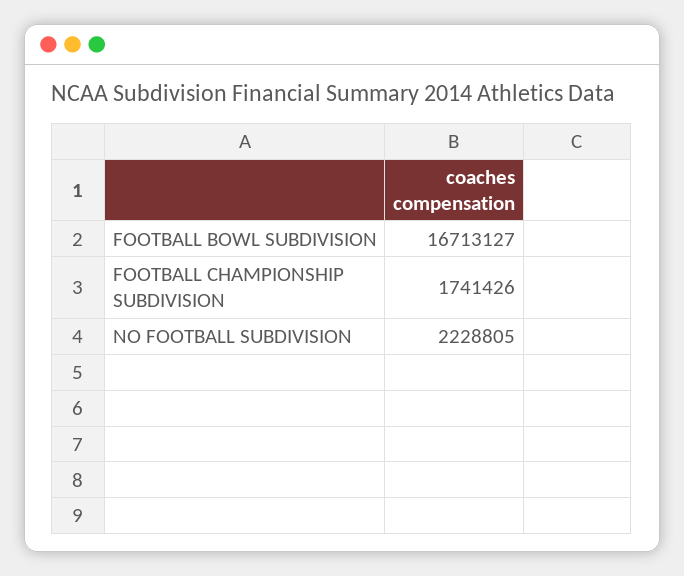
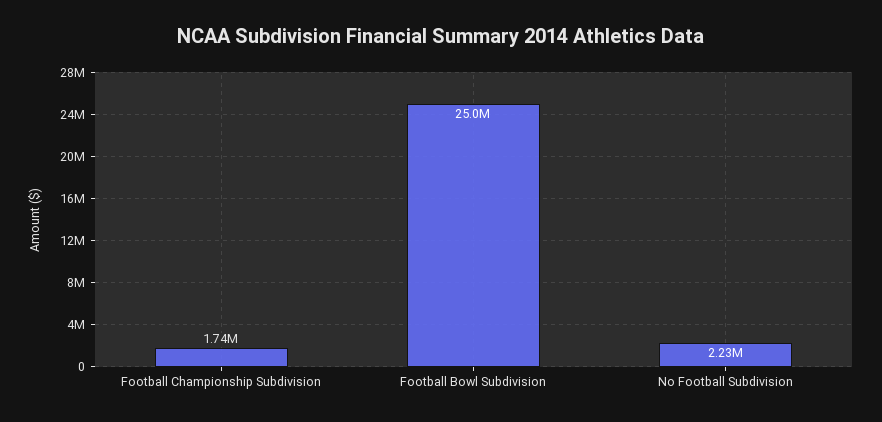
  {
-   "FOOTBALL BOWL SUBDIVISION": 16713127,
+   "FOOTBALL BOWL SUBDIVISION": 25000000,
    "FOOTBALL CHAMPIONSHIP SUBDIVISION": 1741426,
    "NO FOOTBALL SUBDIVISION": 2228805
  }

